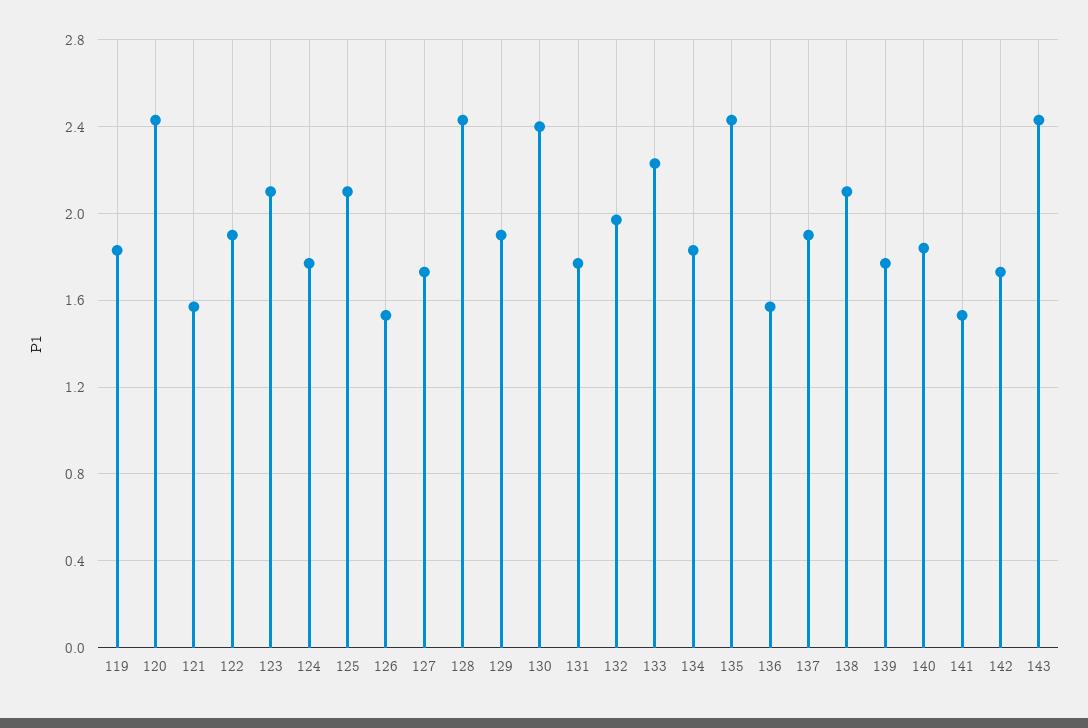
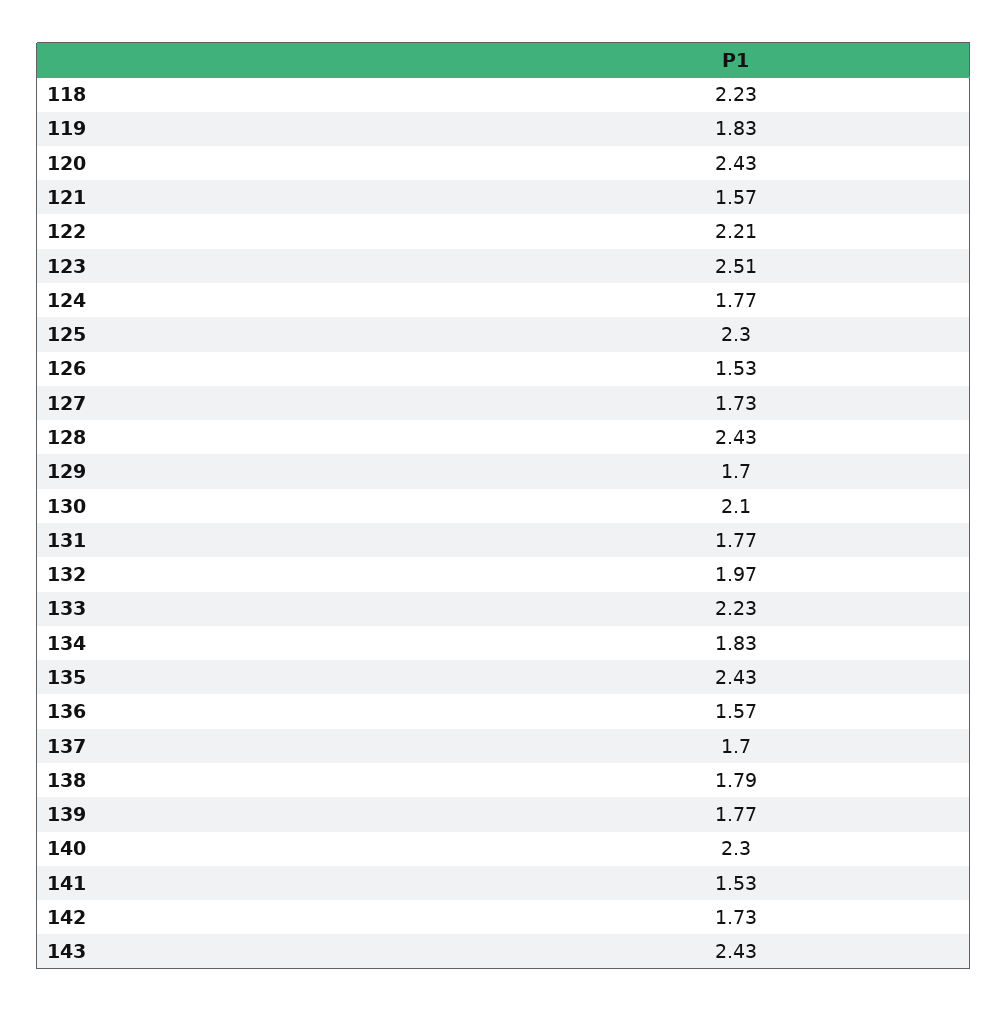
  {
    "119": 1.83,
    "120": 2.43,
    "121": 1.57,
-   "122": 1.9,
+   "122": 2.21,
-   "123": 2.1,
+   "123": 2.51,
    "124": 1.77,
-   "125": 2.1,
+   "125": 2.3,
    "126": 1.53,
    "127": 1.73,
    "128": 2.43,
-   "129": 1.9,
+   "129": 1.7,
-   "130": 2.4,
+   "130": 2.1,
    "131": 1.77,
    "132": 1.97,
    "133": 2.23,
    "134": 1.83,
    "135": 2.43,
    "136": 1.57,
-   "137": 1.9,
+   "137": 1.7,
-   "138": 2.1,
+   "138": 1.79,
    "139": 1.77,
-   "140": 1.85,
+   "140": 2.3,
    "141": 1.53,
    "142": 1.73,
-   "143": 2.43
+   "143": 2.43,
+   "118": 2.23
  }

